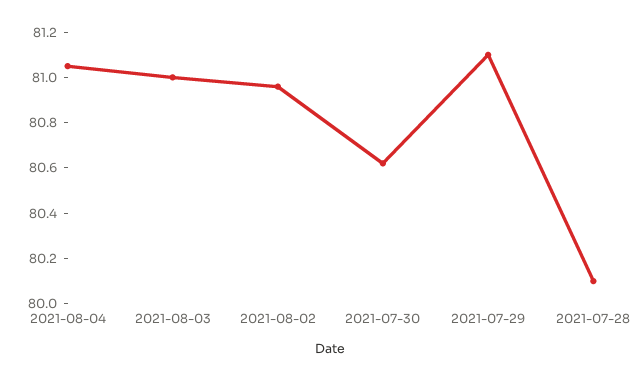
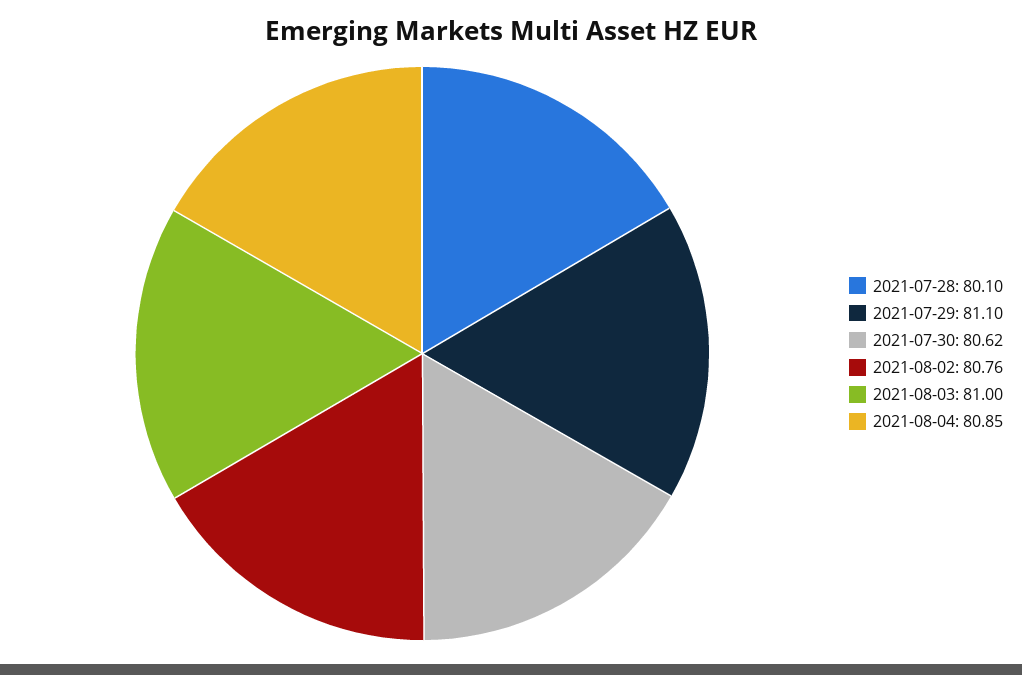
  {
-   "2021-08-04": 81.05,
+   "2021-08-04": 80.85,
    "2021-08-03": 81,
-   "2021-08-02": 80.95,
+   "2021-08-02": 80.76,
    "2021-07-30": 80.62,
    "2021-07-29": 81.1,
    "2021-07-28": 80.1
  }

